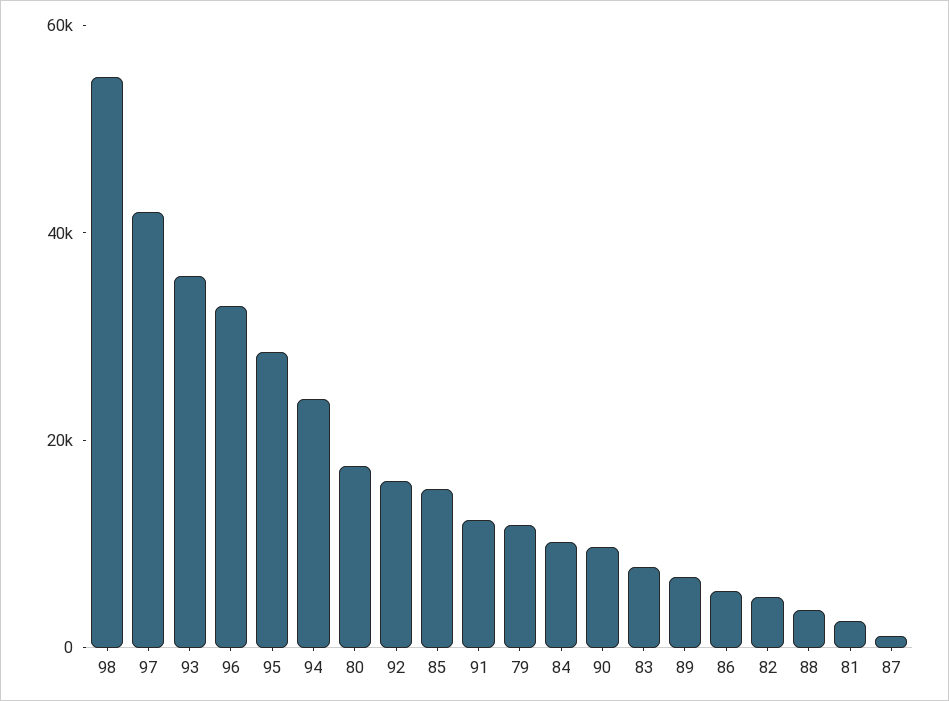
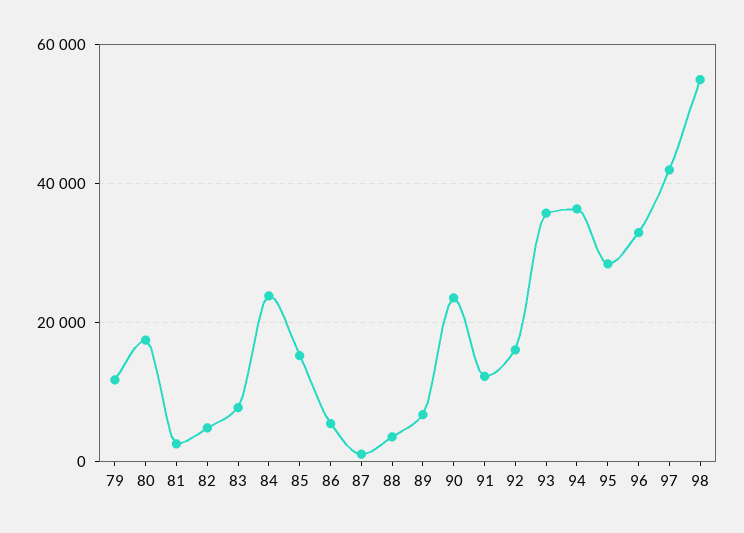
  {
    "98": 56000,
    "97": 42000,
    "93": 36000,
    "96": 34000,
    "95": 28000,
-   "94": 25000,
+   "94": 36000,
    "80": 18000,
    "92": 16000,
    "85": 16000,
    "91": 12000,
    "79": 12000,
-   "84": 10000,
+   "84": 24000,
-   "90": 10000,
+   "90": 24000,
    "83": 8000,
    "89": 6000,
    "86": 6000,
    "82": 4000,
    "88": 4000,
    "81": 2000,
    "87": 2000
  }

